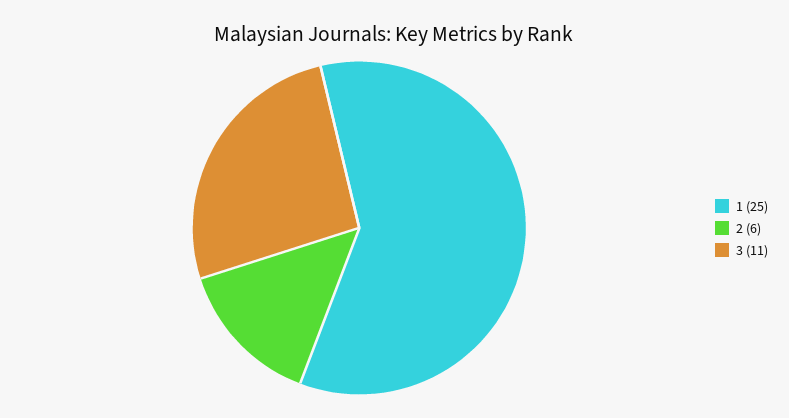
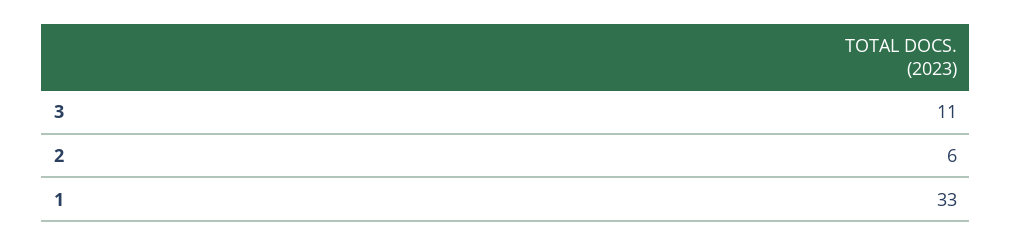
  {
-   "1": 25,
+   "1": 33,
    "2": 6,
    "3": 11
  }

